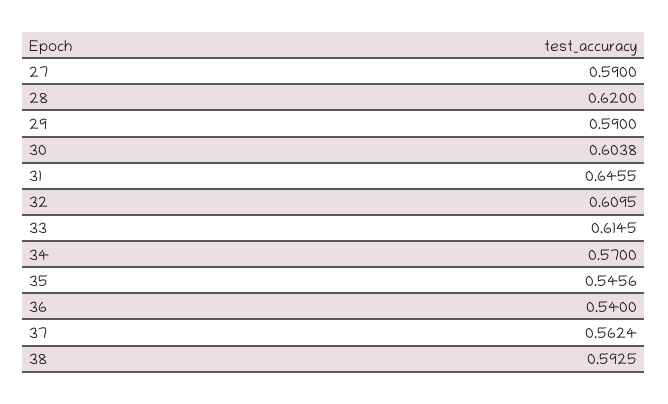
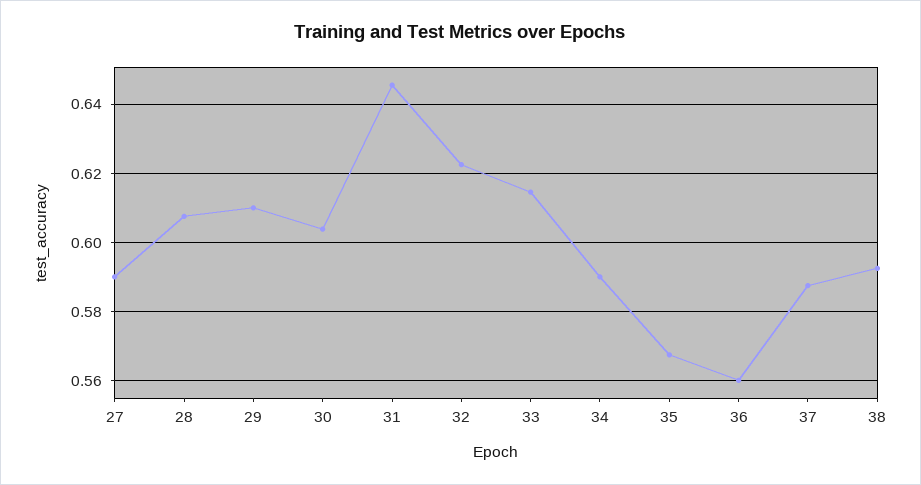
  {
    "27": 0.59,
-   "28": 0.62,
+   "28": 0.608,
-   "29": 0.59,
+   "29": 0.61,
    "30": 0.6038,
    "31": 0.6455,
-   "32": 0.6095,
+   "32": 0.622,
    "33": 0.6145,
-   "34": 0.57,
+   "34": 0.59,
-   "35": 0.5456,
+   "35": 0.568,
-   "36": 0.54,
+   "36": 0.56,
-   "37": 0.5624,
+   "37": 0.588,
    "38": 0.5925
  }

